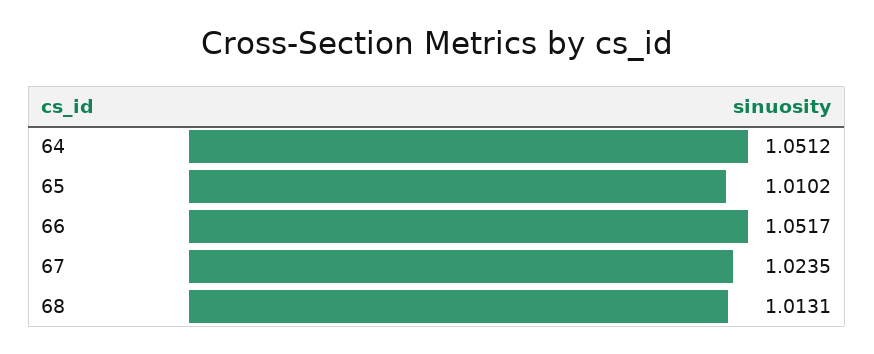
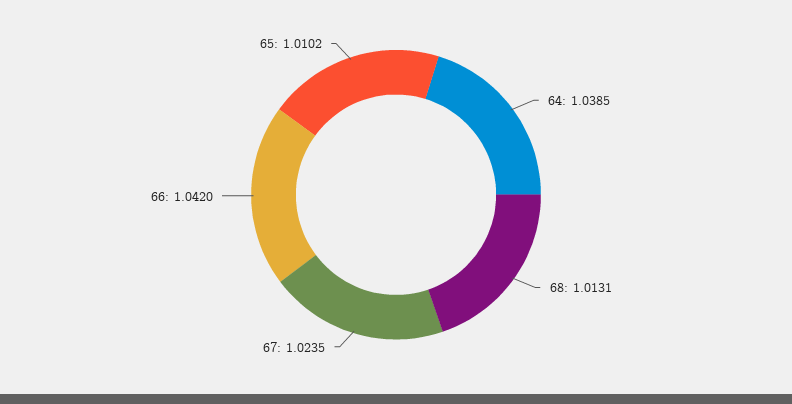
  {
-   "64": 1.0512,
+   "64": 1.0385,
    "65": 1.0102,
-   "66": 1.0517,
+   "66": 1.042,
    "67": 1.0235,
    "68": 1.0131
  }

